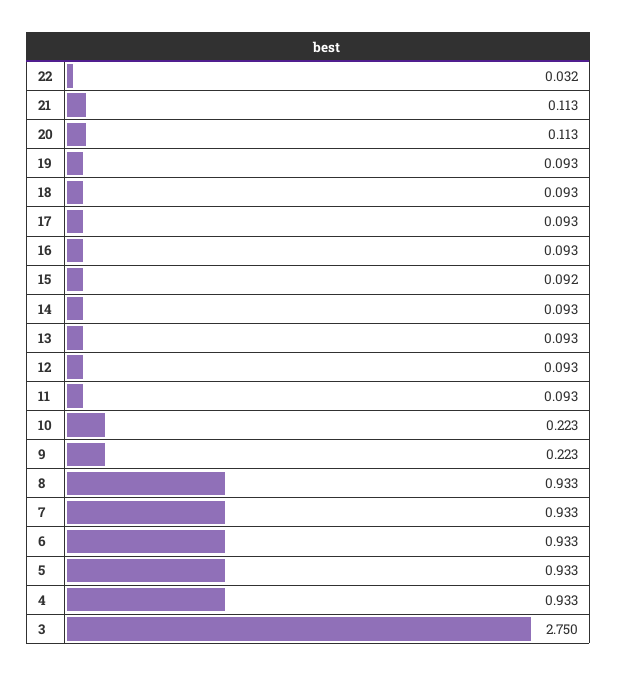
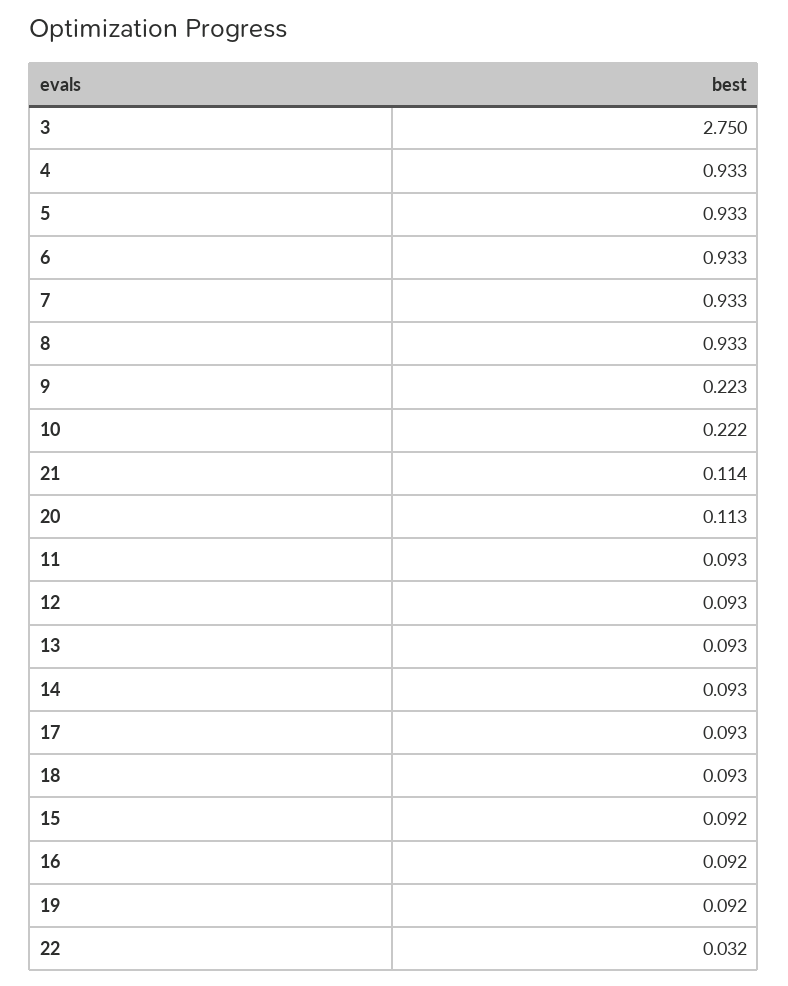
  {
    "22": 0.032,
-   "21": 0.113,
+   "21": 0.114,
    "20": 0.113,
-   "19": 0.093,
+   "19": 0.092,
    "18": 0.093,
    "17": 0.093,
-   "16": 0.093,
+   "16": 0.092,
    "15": 0.092,
    "14": 0.093,
    "13": 0.093,
    "12": 0.093,
    "11": 0.093,
-   "10": 0.223,
+   "10": 0.222,
    "9": 0.223,
    "8": 0.933,
    "7": 0.933,
    "6": 0.933,
    "5": 0.933,
    "4": 0.933,
    "3": 2.75
  }

